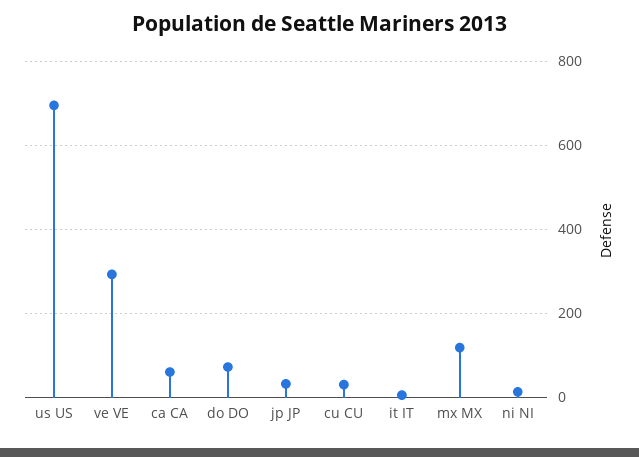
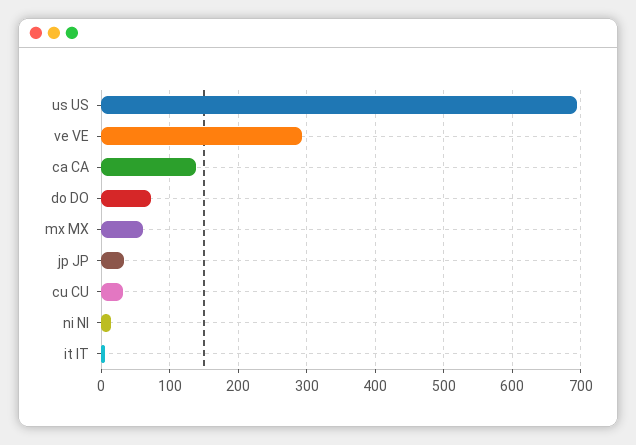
  {
    "us US": 700,
    "ve VE": 290,
-   "ca CA": 60,
+   "ca CA": 140,
    "do DO": 70,
    "jp JP": 30,
    "cu CU": 30,
    "it IT": 10,
-   "mx MX": 120,
+   "mx MX": 60,
    "ni NI": 10
  }

